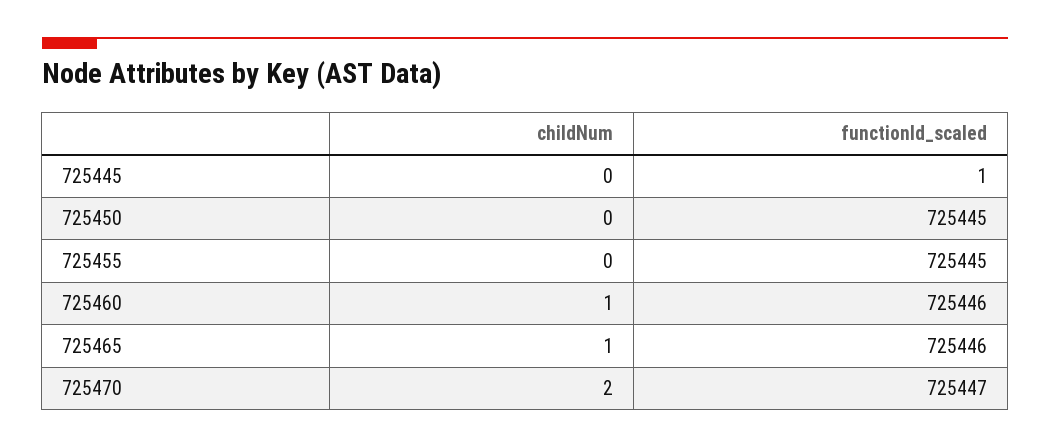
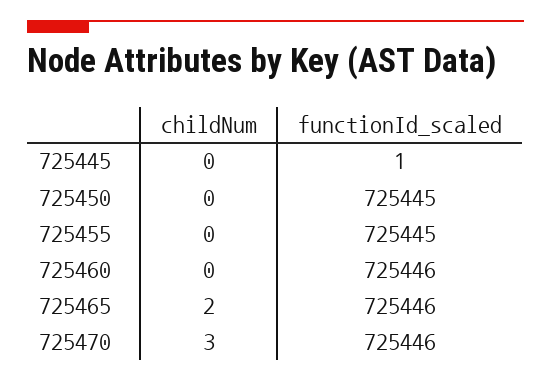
  {
    "childNum": {
      "725445": 0,
      "725450": 0,
      "725455": 0,
-     "725460": 1,
+     "725460": 0,
-     "725465": 1,
+     "725465": 2,
-     "725470": 2
+     "725470": 3
    },
    "functionId_scaled": {
      "725445": 1,
      "725450": 725445,
      "725455": 725445,
      "725460": 725446,
      "725465": 725446,
-     "725470": 725447
+     "725470": 725446
    }
  }

